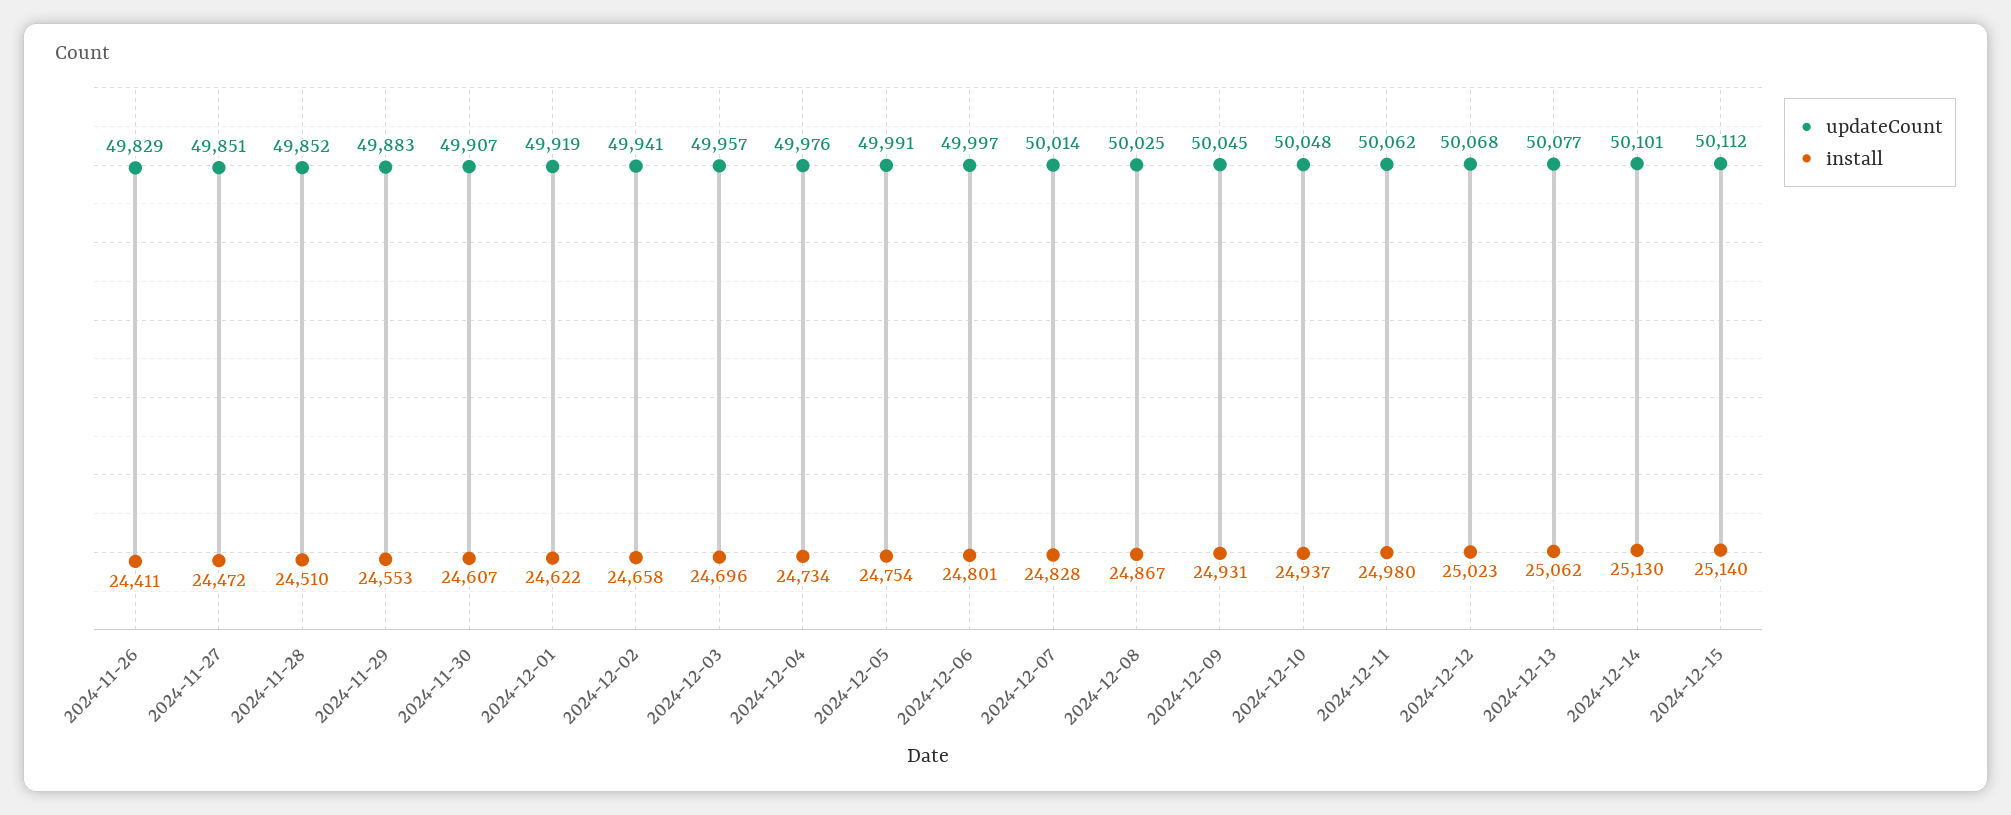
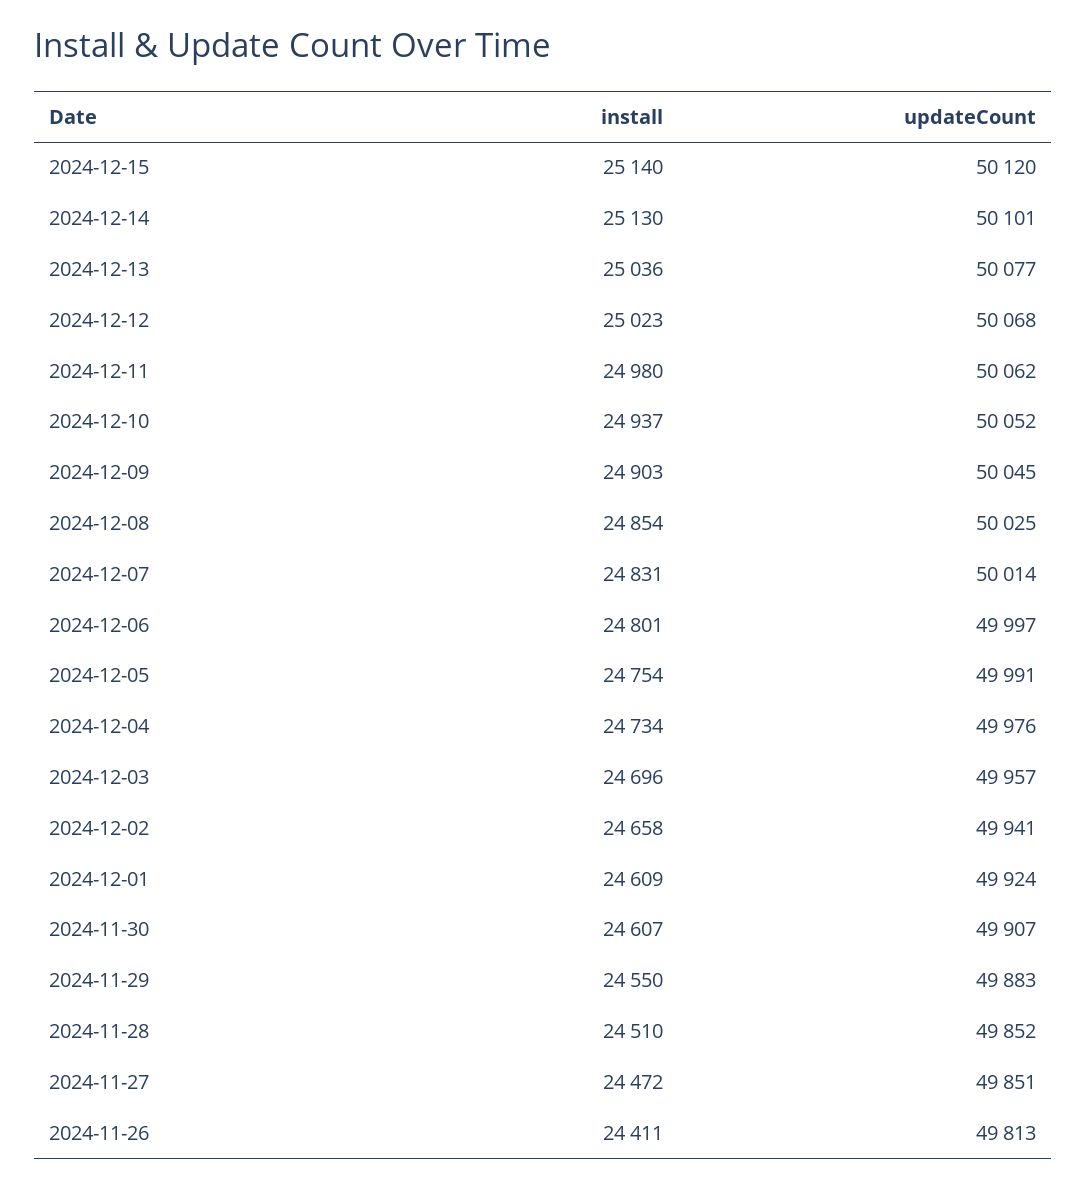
  {
    "updateCount": {
-     "2024-11-26": 49829,
+     "2024-11-26": 49813,
      "2024-11-27": 49851,
      "2024-11-28": 49852,
      "2024-11-29": 49883,
      "2024-11-30": 49907,
-     "2024-12-01": 49919,
+     "2024-12-01": 49924,
      "2024-12-02": 49941,
      "2024-12-03": 49957,
      "2024-12-04": 49976,
      "2024-12-05": 49991,
      "2024-12-06": 49997,
      "2024-12-07": 50014,
      "2024-12-08": 50025,
      "2024-12-09": 50045,
-     "2024-12-10": 50048,
+     "2024-12-10": 50052,
      "2024-12-11": 50062,
      "2024-12-12": 50068,
      "2024-12-13": 50077,
      "2024-12-14": 50101,
-     "2024-12-15": 50112
+     "2024-12-15": 50120
    },
    "install": {
      "2024-11-26": 24411,
      "2024-11-27": 24472,
      "2024-11-28": 24510,
-     "2024-11-29": 24553,
+     "2024-11-29": 24550,
      "2024-11-30": 24607,
-     "2024-12-01": 24622,
+     "2024-12-01": 24609,
      "2024-12-02": 24658,
      "2024-12-03": 24696,
      "2024-12-04": 24734,
      "2024-12-05": 24754,
      "2024-12-06": 24801,
-     "2024-12-07": 24828,
+     "2024-12-07": 24831,
-     "2024-12-08": 24867,
+     "2024-12-08": 24854,
-     "2024-12-09": 24931,
+     "2024-12-09": 24903,
      "2024-12-10": 24937,
      "2024-12-11": 24980,
      "2024-12-12": 25023,
-     "2024-12-13": 25062,
+     "2024-12-13": 25036,
      "2024-12-14": 25130,
      "2024-12-15": 25140
    }
  }

